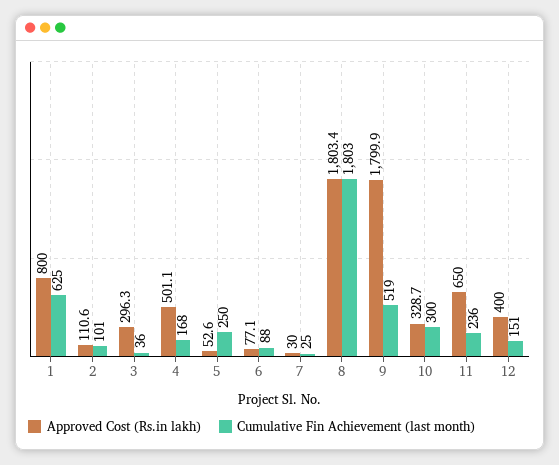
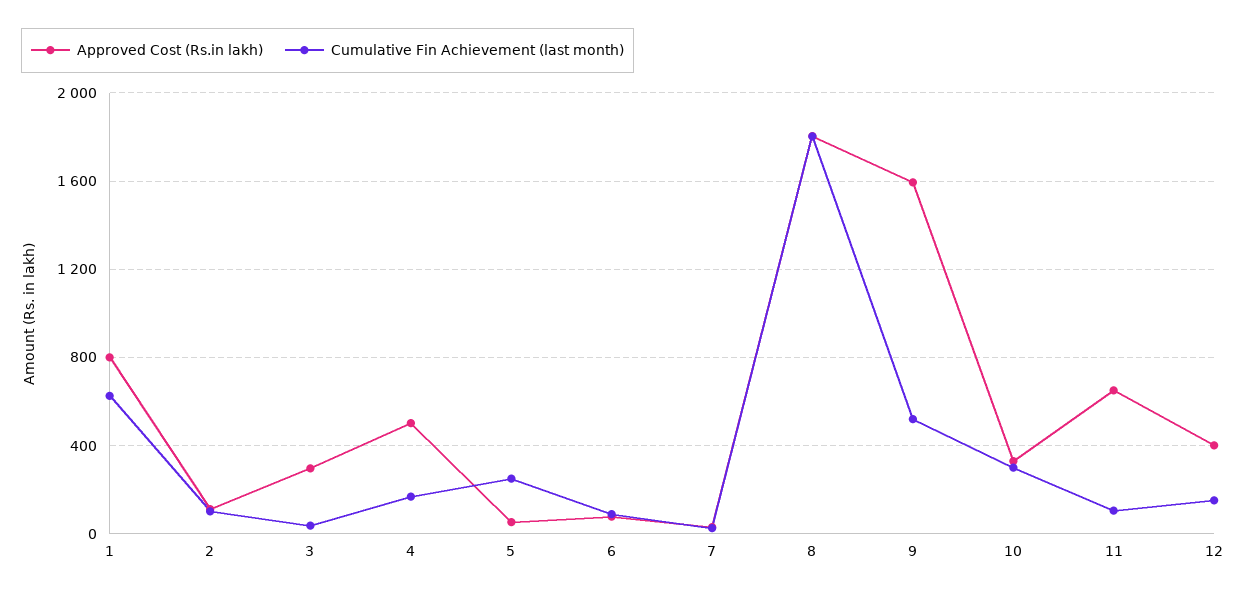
  {
    "Approved Cost (Rs.in lakh)": {
      "1": 800,
      "2": 110.6,
      "3": 296.3,
      "4": 501.1,
      "5": 52.6,
      "6": 77.1,
      "7": 30,
      "8": 1803.4,
-     "9": 1799.9,
+     "9": 1600,
      "10": 328.7,
      "11": 650,
      "12": 400
    },
    "Cumulative Fin Achievement (last month)": {
      "1": 625,
      "2": 101,
      "3": 36,
      "4": 168,
      "5": 250,
      "6": 88,
      "7": 25,
      "8": 1803,
      "9": 519,
      "10": 300,
-     "11": 236,
+     "11": 100,
      "12": 151
    }
  }

